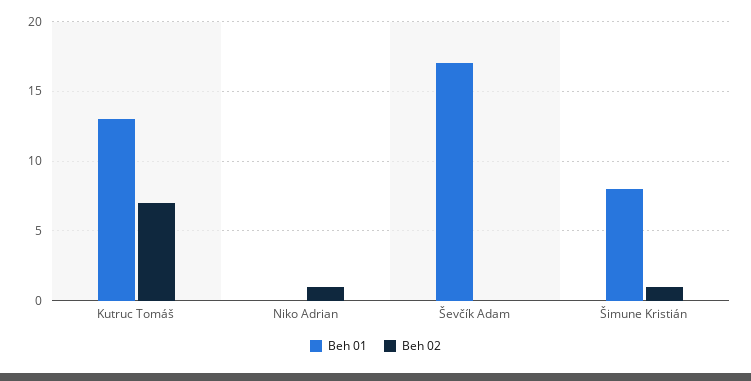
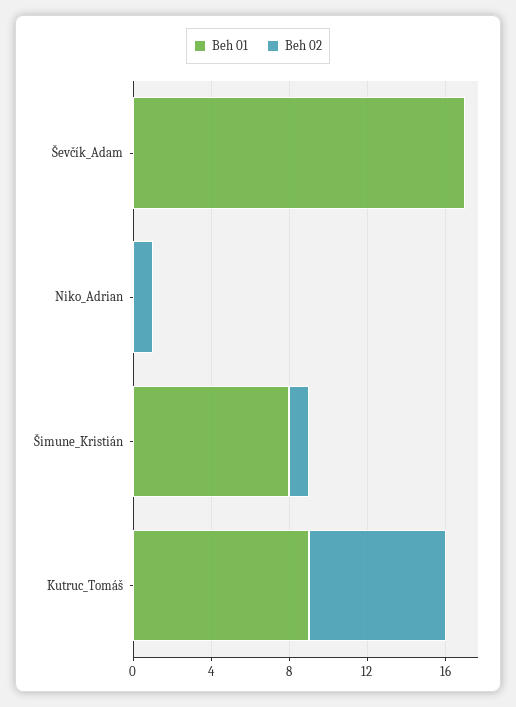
  {
    "Beh 01": {
-     "Kutruc Tomáš": 13,
+     "Kutruc Tomáš": 9,
      "Niko Adrian": 0,
      "Ševčík Adam": 17,
      "Šimune Kristián": 8
    },
    "Beh 02": {
      "Kutruc Tomáš": 7,
      "Niko Adrian": 1,
      "Ševčík Adam": 0,
      "Šimune Kristián": 1
    }
  }

